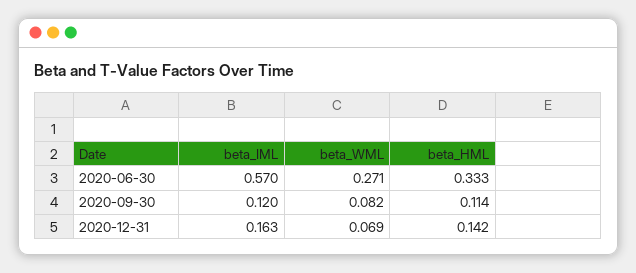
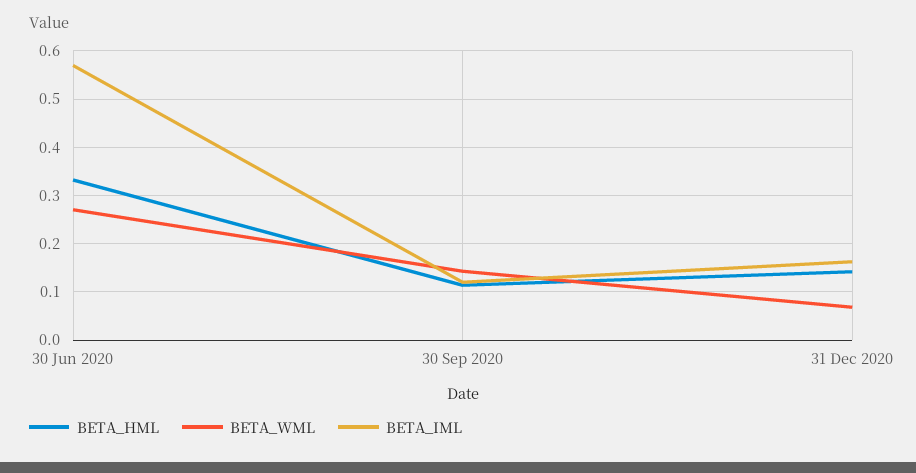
  {
    "beta_IML": {
      "2020-06-30": 0.57,
      "2020-09-30": 0.12,
      "2020-12-31": 0.163
    },
    "beta_WML": {
      "2020-06-30": 0.271,
-     "2020-09-30": 0.082,
+     "2020-09-30": 0.14,
      "2020-12-31": 0.069
    },
    "beta_HML": {
      "2020-06-30": 0.333,
      "2020-09-30": 0.114,
      "2020-12-31": 0.142
    }
  }

